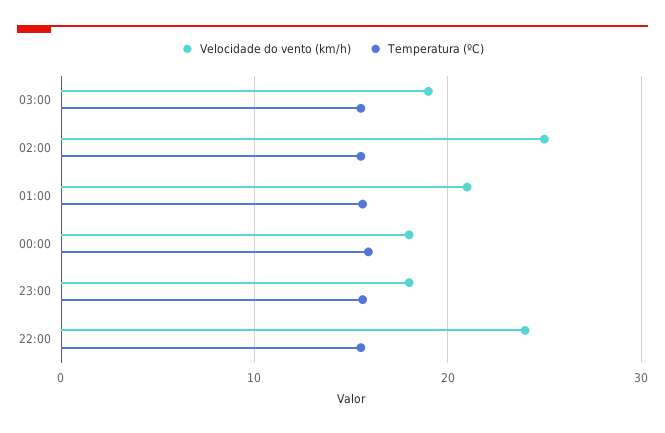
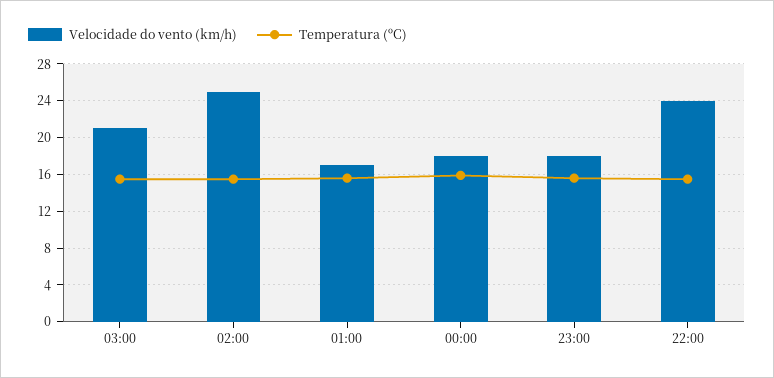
  {
    "Velocidade do vento (km/h)": {
-     "03:00": 19,
+     "03:00": 21,
      "02:00": 25,
-     "01:00": 21,
+     "01:00": 17,
      "00:00": 18,
      "23:00": 18,
      "22:00": 24
    },
    "Temperatura (ºC)": {
      "03:00": 16,
      "02:00": 16,
      "01:00": 16,
      "00:00": 16,
      "23:00": 16,
      "22:00": 16
    }
  }

